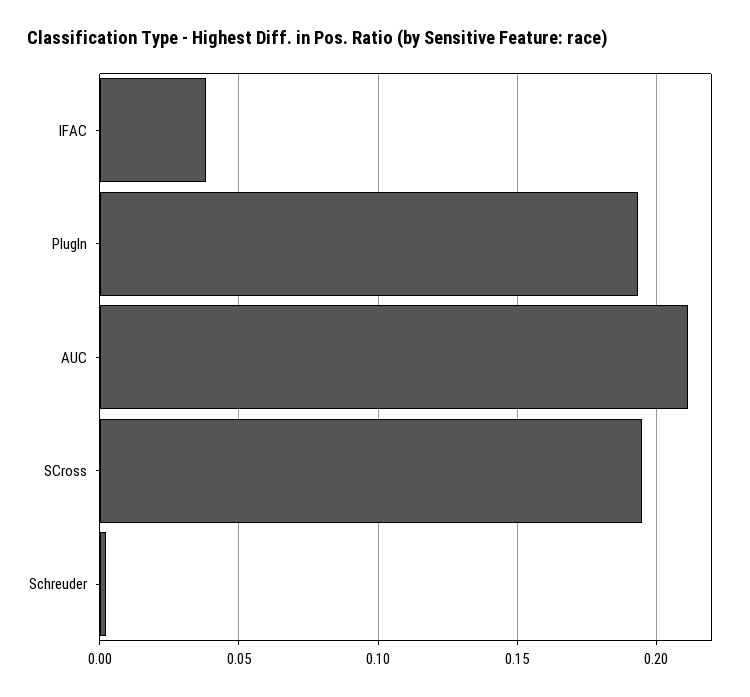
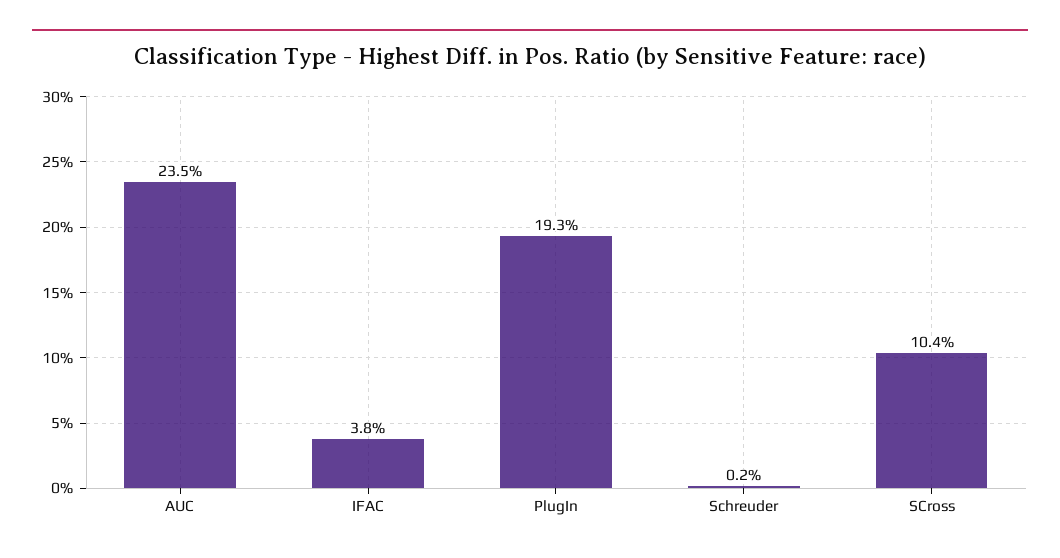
  {
    "IFAC": 0.038,
    "PlugIn": 0.193,
-   "AUC": 0.21,
+   "AUC": 0.235,
-   "SCross": 0.195,
+   "SCross": 0.104,
    "Schreuder": 0.002
  }

